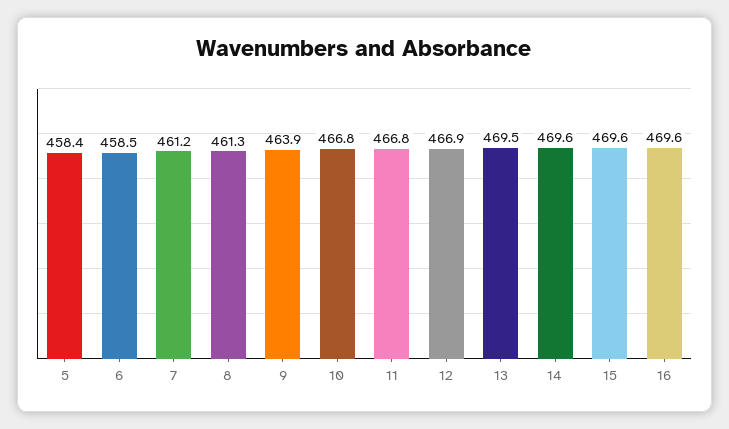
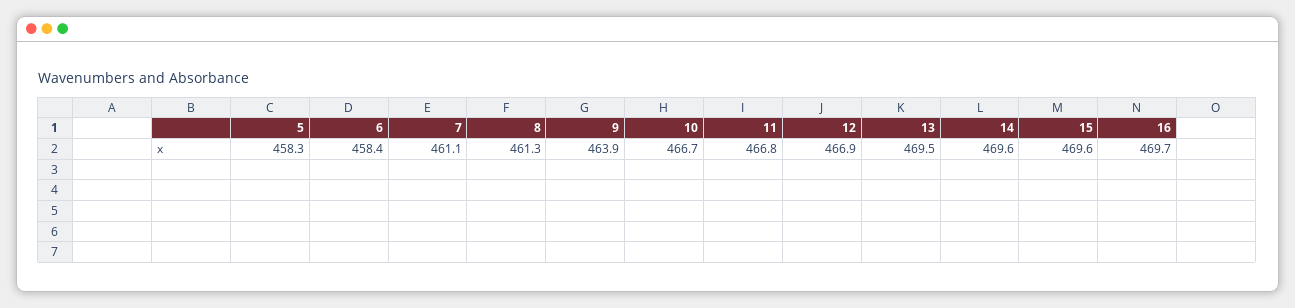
  {
-   "5": 458.4,
+   "5": 458.3,
-   "6": 458.5,
+   "6": 458.4,
-   "7": 461.2,
+   "7": 461.1,
    "8": 461.3,
    "9": 463.9,
-   "10": 466.8,
+   "10": 466.7,
    "11": 466.8,
    "12": 466.9,
    "13": 469.5,
    "14": 469.6,
    "15": 469.6,
-   "16": 469.6
+   "16": 469.7
  }

